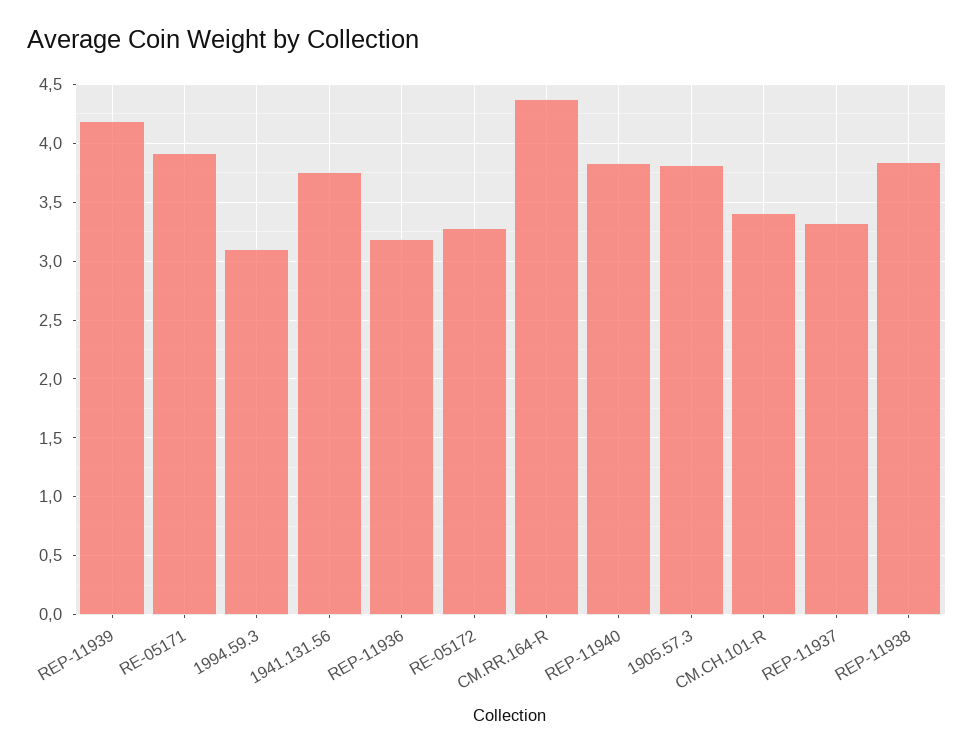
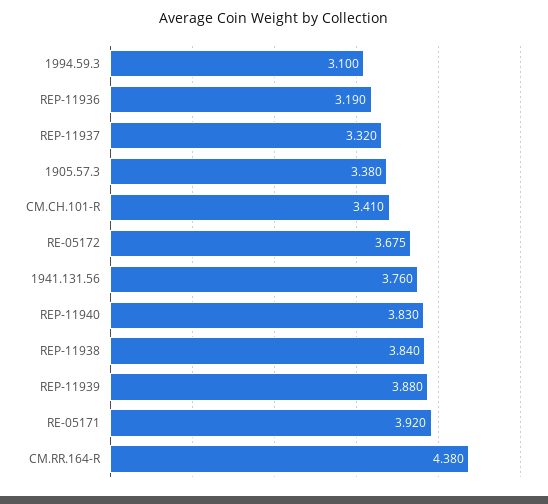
  {
-   "REP-11939": 4.2,
+   "REP-11939": 3.88,
    "RE-05171": 3.92,
    "1994.59.3": 3.1,
    "1941.131.56": 3.76,
    "REP-11936": 3.19,
-   "RE-05172": 3.3,
+   "RE-05172": 3.675,
    "CM.RR.164-R": 4.38,
    "REP-11940": 3.83,
-   "1905.57.3": 3.8,
+   "1905.57.3": 3.38,
    "CM.CH.101-R": 3.41,
    "REP-11937": 3.32,
    "REP-11938": 3.84
  }

